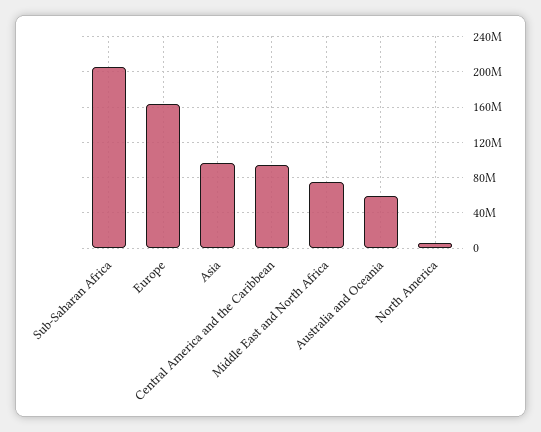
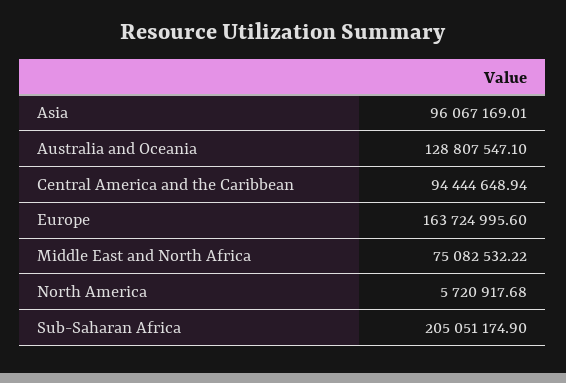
  {
    "Sub-Saharan Africa": 205051174.9,
    "Europe": 163724995.6,
    "Asia": 96067169.01,
    "Central America and the Caribbean": 94444648.94,
    "Middle East and North Africa": 75082532.22,
-   "Australia and Oceania": 60000000,
+   "Australia and Oceania": 128807547.1,
    "North America": 5720917.68
  }

